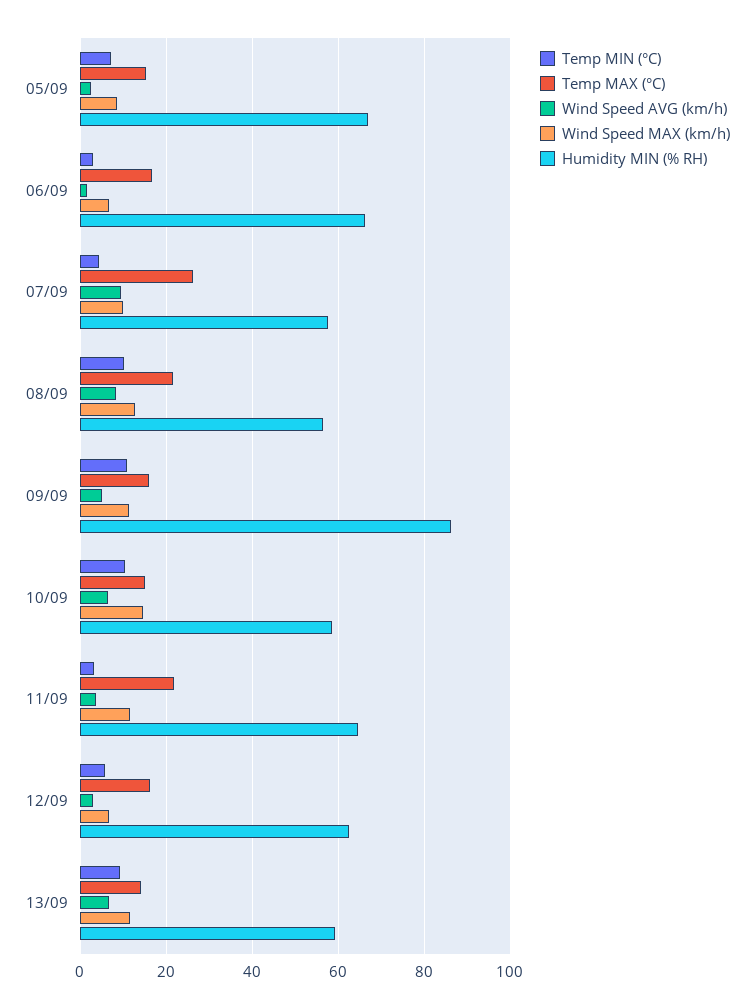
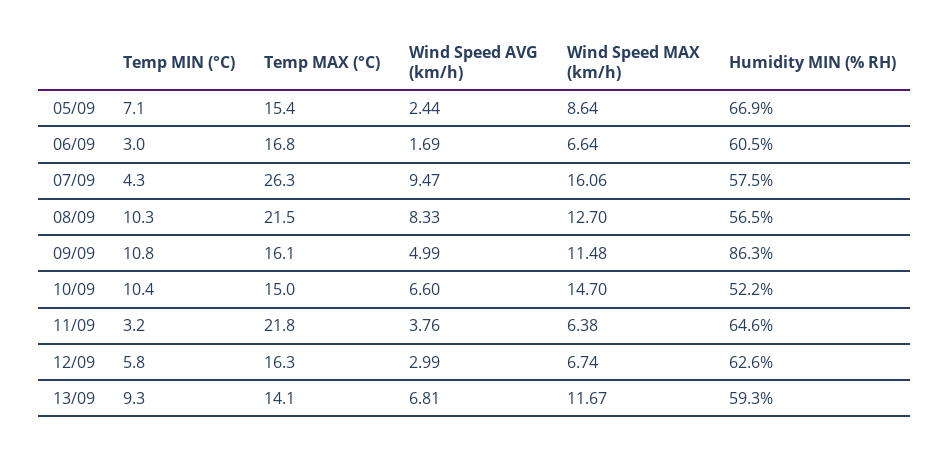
  {
    "Temp MIN (°C)": {
      "05/09": 7.1,
      "06/09": 3,
      "07/09": 4.3,
      "08/09": 10.3,
      "09/09": 10.8,
      "10/09": 10.4,
      "11/09": 3.2,
      "12/09": 5.8,
      "13/09": 9.3
    },
    "Temp MAX (°C)": {
      "05/09": 15.4,
      "06/09": 16.8,
      "07/09": 26.3,
      "08/09": 21.5,
      "09/09": 16.1,
      "10/09": 15,
      "11/09": 21.8,
      "12/09": 16.3,
      "13/09": 14.1
    },
    "Wind Speed AVG (km/h)": {
      "05/09": 2.44,
      "06/09": 1.69,
      "07/09": 9.47,
      "08/09": 8.33,
      "09/09": 4.99,
      "10/09": 6.6,
      "11/09": 3.76,
      "12/09": 2.99,
      "13/09": 6.81
    },
    "Wind Speed MAX (km/h)": {
      "05/09": 8.64,
      "06/09": 6.64,
-     "07/09": 10,
+     "07/09": 16.06,
      "08/09": 12.7,
      "09/09": 11.48,
      "10/09": 14.7,
-     "11/09": 12,
+     "11/09": 6.38,
      "12/09": 6.74,
      "13/09": 11.67
    },
    "Humidity MIN (% RH)": {
      "05/09": 66.9,
-     "06/09": 66,
+     "06/09": 60.5,
      "07/09": 57.5,
      "08/09": 56.5,
      "09/09": 86.3,
-     "10/09": 58,
+     "10/09": 52.2,
      "11/09": 64.6,
      "12/09": 62.6,
      "13/09": 59.3
    }
  }

